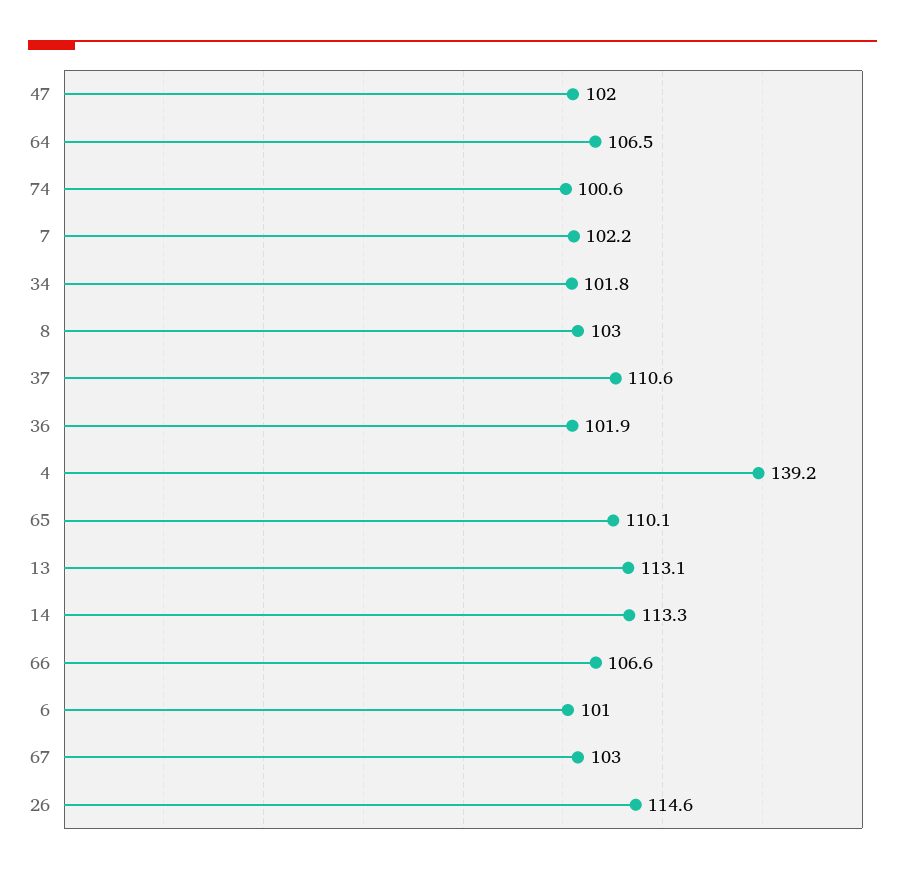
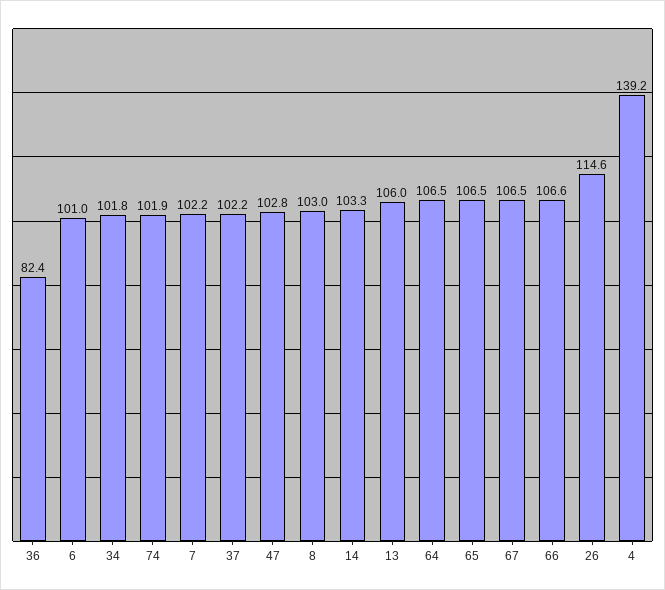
  {
-   "47": 102,
+   "47": 102.8,
    "64": 106.5,
-   "74": 100.6,
+   "74": 101.9,
    "7": 102.2,
    "34": 101.8,
    "8": 103,
-   "37": 110.6,
+   "37": 102.2,
-   "36": 101.9,
+   "36": 82.4,
    "4": 139.2,
-   "65": 110.1,
+   "65": 106.5,
-   "13": 113.1,
+   "13": 106,
-   "14": 113.3,
+   "14": 103.3,
    "66": 106.6,
    "6": 101,
-   "67": 103,
+   "67": 106.5,
    "26": 114.6
  }

